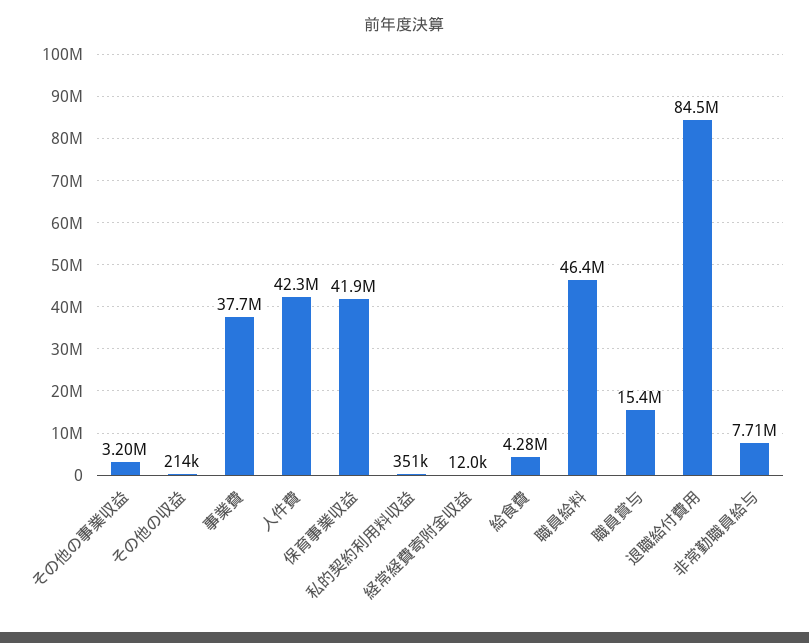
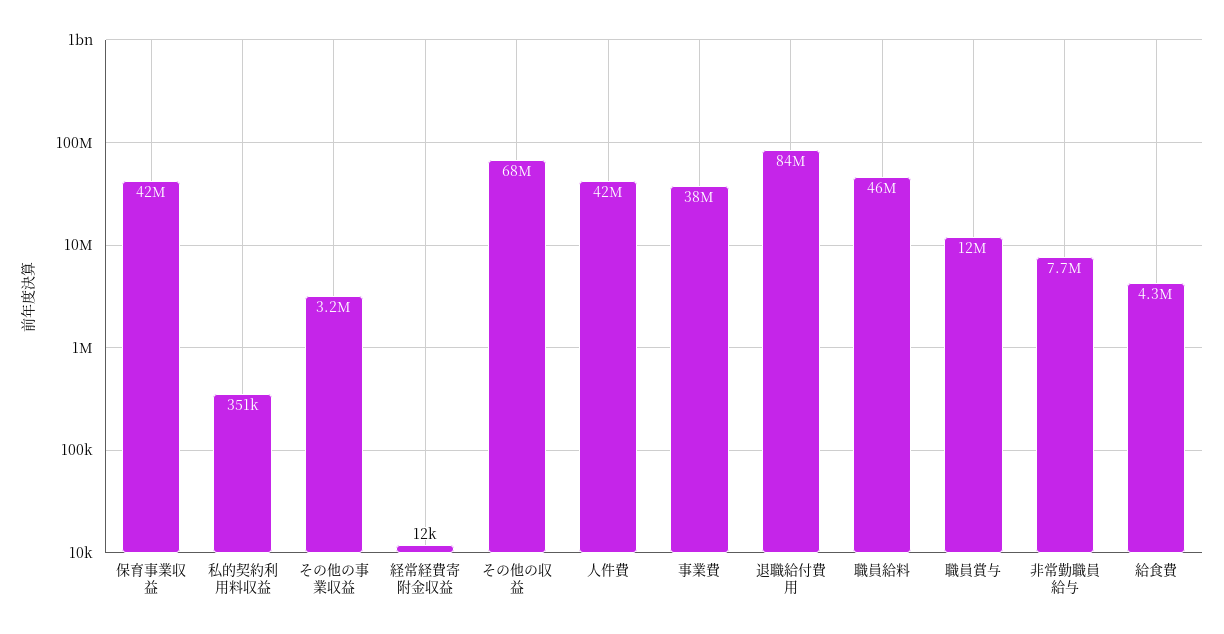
  {
    "その他の事業収益": 3200000,
-   "その他の収益": 214000,
+   "その他の収益": 68000000,
    "事業費": 37700000,
    "人件費": 42300000,
    "保育事業収益": 41900000,
    "私的契約利用料収益": 351000,
    "経常経費寄附金収益": 12000,
    "給食費": 4280000,
    "職員給料": 46400000,
-   "職員賞与": 15400000,
+   "職員賞与": 12000000,
    "退職給付費用": 84500000,
    "非常勤職員給与": 7710000
  }

